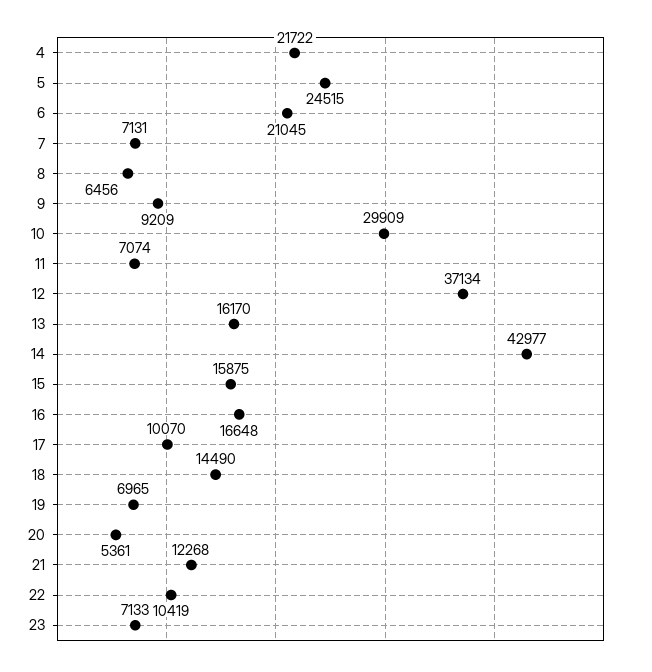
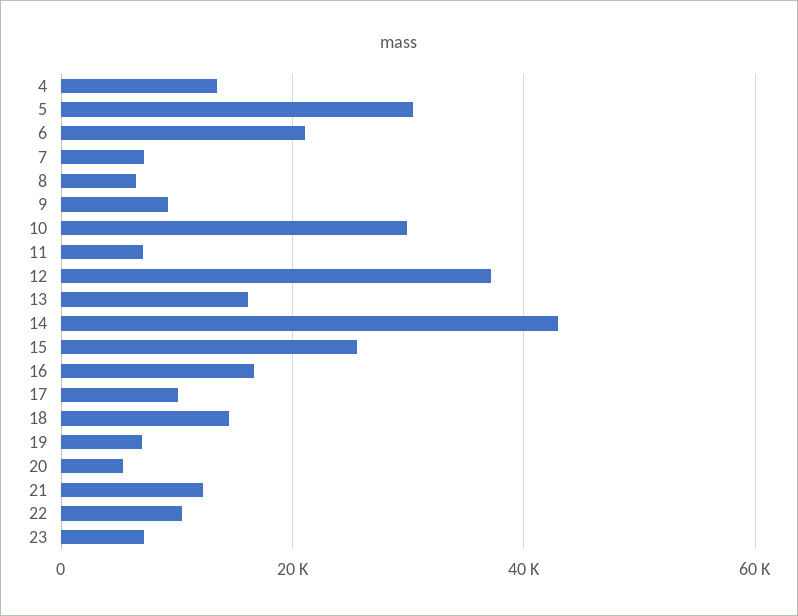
  {
-   "4": 21722,
+   "4": 14000,
-   "5": 24515,
+   "5": 30000,
    "6": 21045,
    "7": 7131,
    "8": 6456,
    "9": 9209,
    "10": 29909,
    "11": 7074,
    "12": 37134,
    "13": 16170,
    "14": 42977,
-   "15": 15875,
+   "15": 26000,
    "16": 16648,
    "17": 10070,
    "18": 14490,
    "19": 6965,
    "20": 5361,
    "21": 12268,
    "22": 10419,
    "23": 7133
  }

